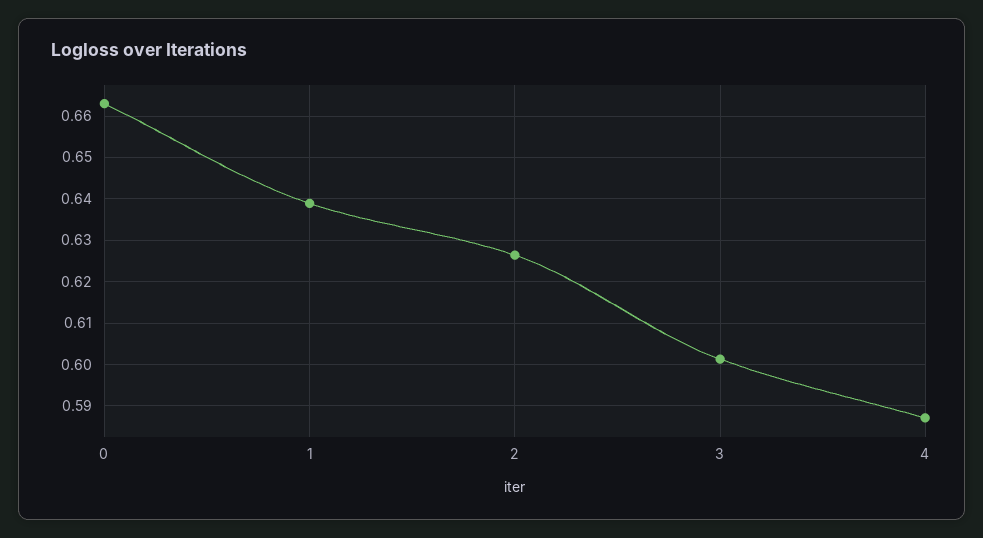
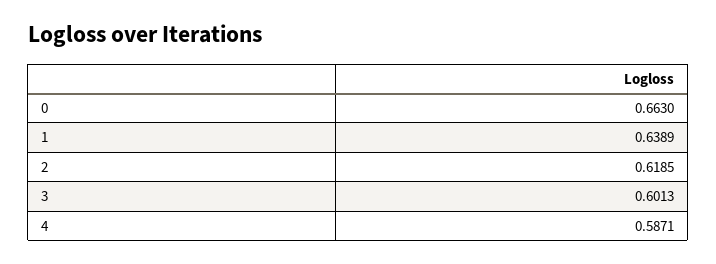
  {
    "0": 0.663,
    "1": 0.6389,
-   "2": 0.626,
+   "2": 0.6185,
    "3": 0.6013,
    "4": 0.5871
  }

